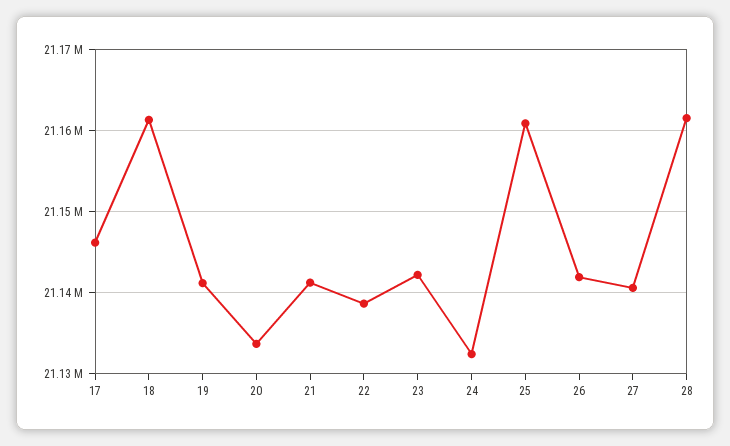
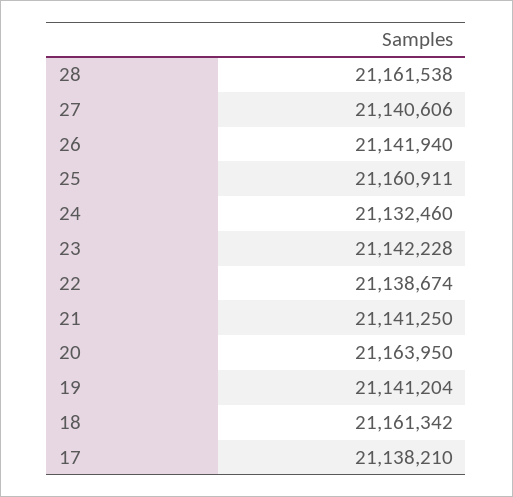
  {
-   "17": 21146000,
+   "17": 21138210,
    "18": 21161342,
    "19": 21141204,
-   "20": 21134000,
+   "20": 21163950,
    "21": 21141250,
    "22": 21138674,
    "23": 21142228,
    "24": 21132460,
    "25": 21160911,
    "26": 21141940,
    "27": 21140606,
    "28": 21161538
  }

